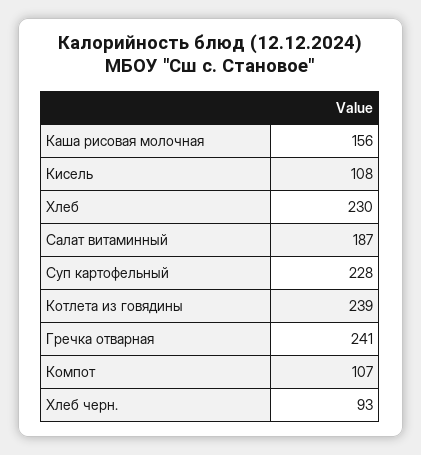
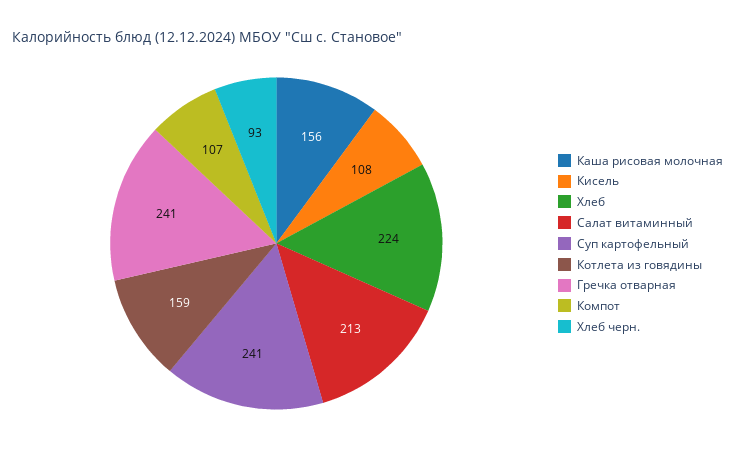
  {
    "Каша рисовая молочная": 156,
    "Кисель": 108,
-   "Хлеб": 230,
+   "Хлеб": 224,
-   "Салат витаминный": 187,
+   "Салат витаминный": 213,
-   "Суп картофельный": 228,
+   "Суп картофельный": 241,
-   "Котлета из говядины": 239,
+   "Котлета из говядины": 159,
    "Гречка отварная": 241,
    "Компот": 107,
    "Хлеб черн.": 93
  }

